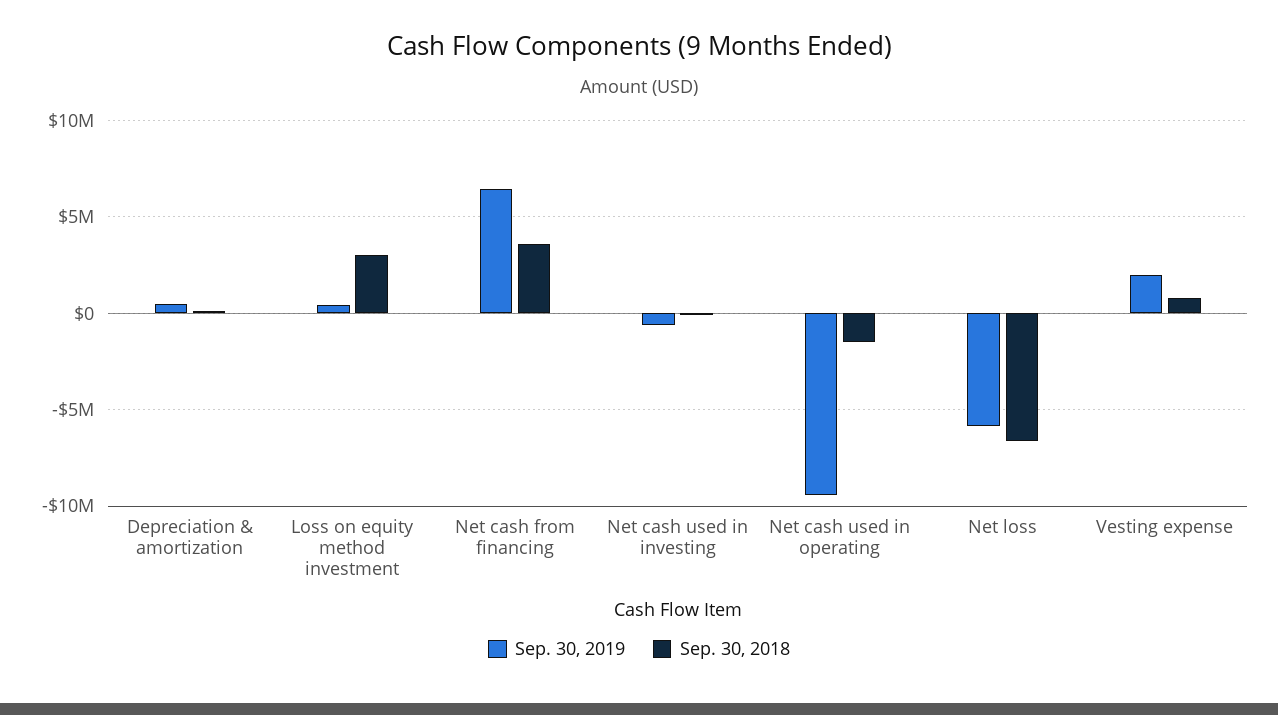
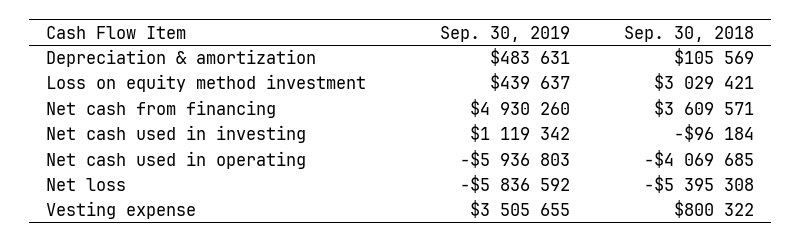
  {
    "Sep. 30, 2019": {
      "Depreciation & amortization": 483631,
      "Loss on equity method investment": 439637,
-     "Net cash from financing": 6500000,
+     "Net cash from financing": 4930260,
-     "Net cash used in investing": -500000,
+     "Net cash used in investing": 1119342,
-     "Net cash used in operating": -9500000,
+     "Net cash used in operating": -5936803,
      "Net loss": -5836592,
-     "Vesting expense": 2000000
+     "Vesting expense": 3505655
    },
    "Sep. 30, 2018": {
      "Depreciation & amortization": 105569,
      "Loss on equity method investment": 3029421,
      "Net cash from financing": 3609571,
      "Net cash used in investing": -96184,
-     "Net cash used in operating": -1500000,
+     "Net cash used in operating": -4069685,
-     "Net loss": -6500000,
+     "Net loss": -5395308,
      "Vesting expense": 800322
    }
  }

